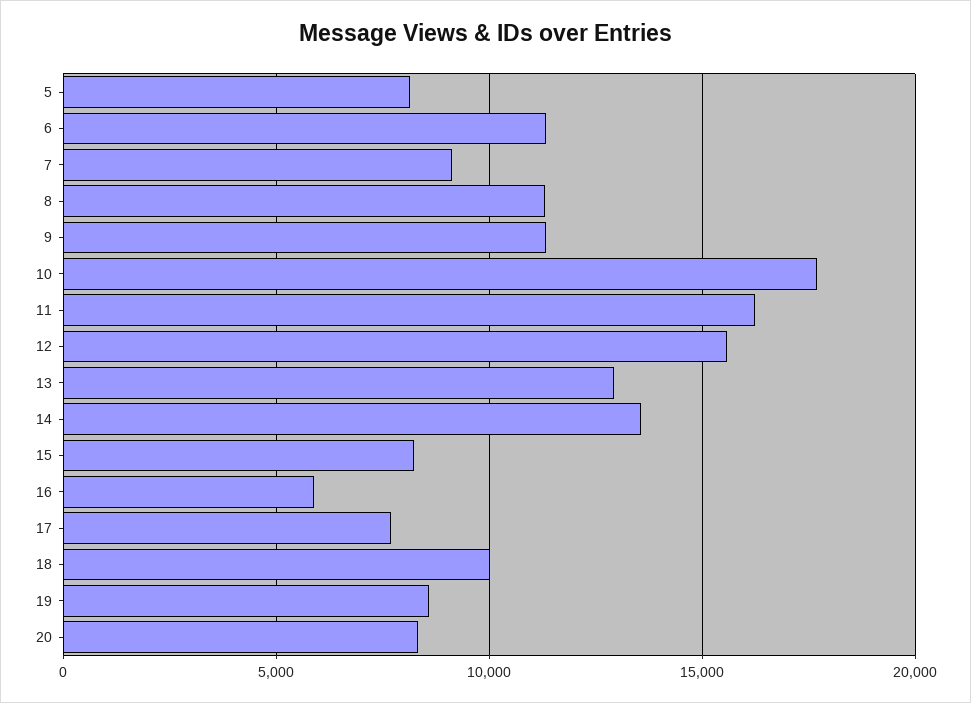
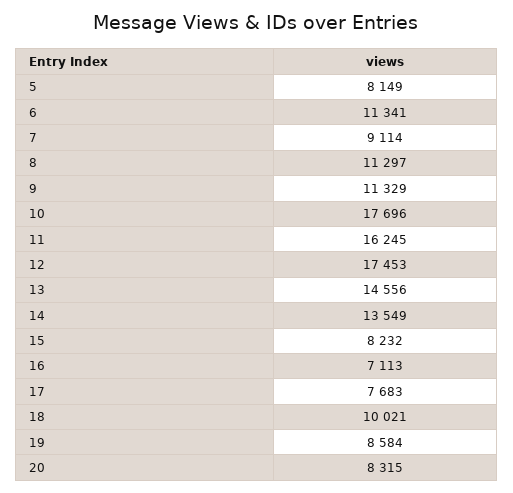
  {
    "5": 8149,
    "6": 11341,
    "7": 9114,
    "8": 11297,
    "9": 11329,
    "10": 17696,
    "11": 16245,
-   "12": 15500,
+   "12": 17453,
-   "13": 13000,
+   "13": 14556,
    "14": 13549,
    "15": 8232,
-   "16": 6000,
+   "16": 7113,
    "17": 7683,
    "18": 10021,
    "19": 8584,
    "20": 8315
  }

